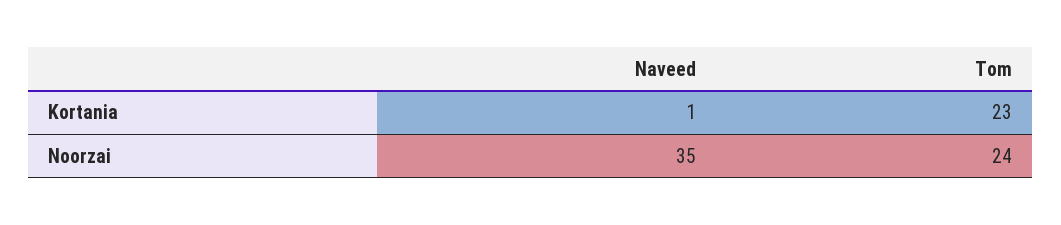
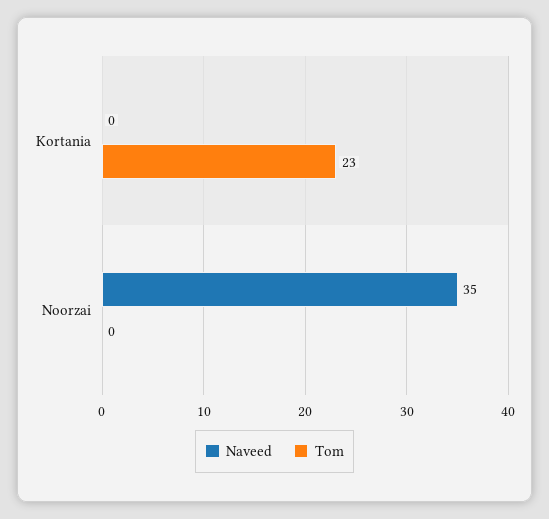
  {
    "Naveed": {
-     "Kortania": 1,
+     "Kortania": 0,
      "Noorzai": 35
    },
    "Tom": {
      "Kortania": 23,
-     "Noorzai": 24
+     "Noorzai": 0
    }
  }

